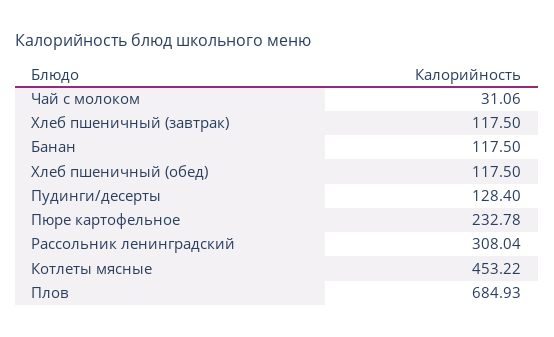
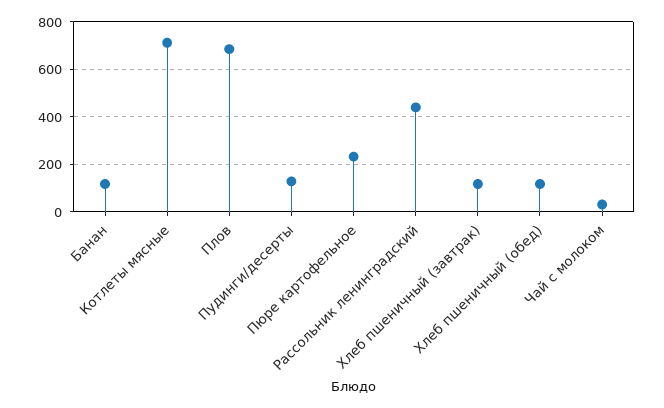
  {
    "Чай с молоком": 31.06,
    "Хлеб пшеничный (завтрак)": 117.5,
    "Банан": 117.5,
    "Хлеб пшеничный (обед)": 117.5,
    "Пудинги/десерты": 128.4,
    "Пюре картофельное": 232.78,
-   "Рассольник ленинградский": 308.04,
+   "Рассольник ленинградский": 450,
-   "Котлеты мясные": 453.22,
+   "Котлеты мясные": 700,
    "Плов": 684.93
  }

